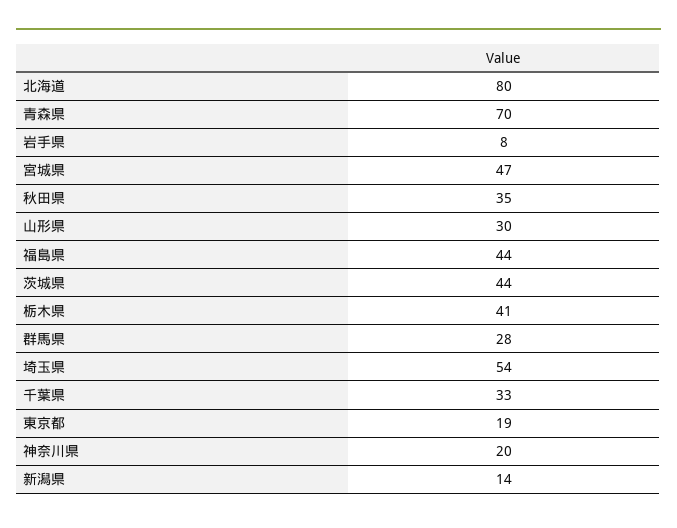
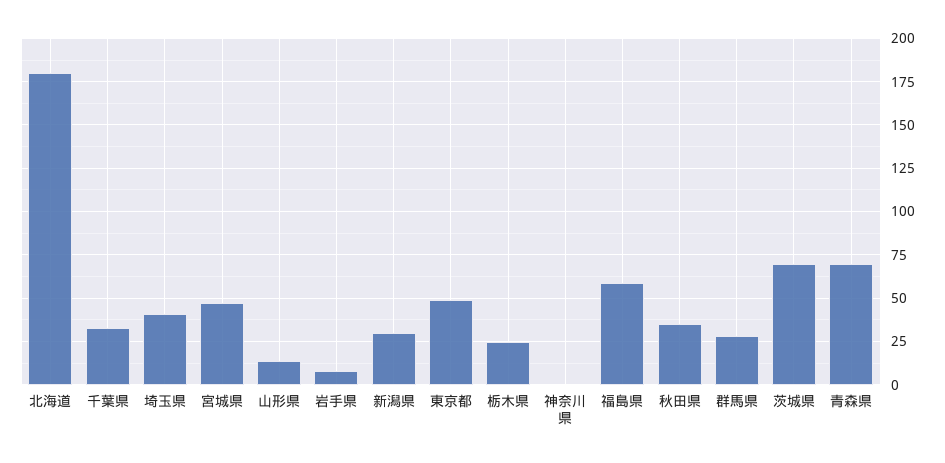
  {
-   "北海道": 80,
+   "北海道": 180,
    "青森県": 70,
    "岩手県": 8,
    "宮城県": 47,
    "秋田県": 35,
-   "山形県": 30,
+   "山形県": 15,
-   "福島県": 44,
+   "福島県": 60,
-   "茨城県": 44,
+   "茨城県": 70,
-   "栃木県": 41,
+   "栃木県": 25,
    "群馬県": 28,
-   "埼玉県": 54,
+   "埼玉県": 40,
    "千葉県": 33,
-   "東京都": 19,
+   "東京都": 50,
-   "神奈川県": 20,
+   "神奈川県": 0,
-   "新潟県": 14
+   "新潟県": 30
  }

